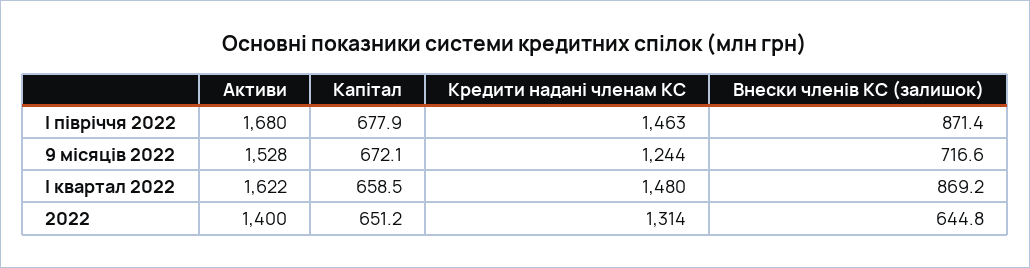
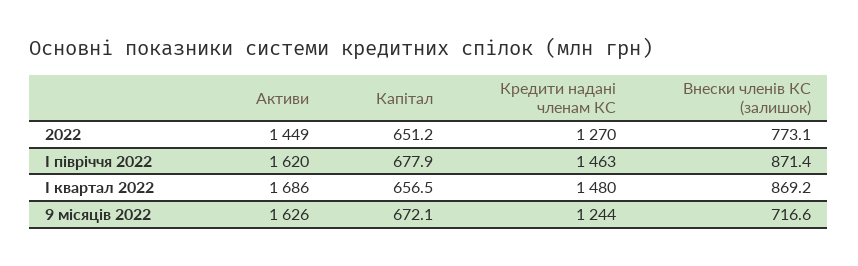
  {
    "Активи": {
-     "І півріччя 2022": 1680,
+     "І півріччя 2022": 1620,
-     "9 місяців 2022": 1528,
+     "9 місяців 2022": 1626,
-     "І квартал 2022": 1622,
+     "І квартал 2022": 1686,
-     "2022": 1400
+     "2022": 1449
    },
    "Капітал": {
      "І півріччя 2022": 677.9,
      "9 місяців 2022": 672.1,
-     "І квартал 2022": 658.5,
+     "І квартал 2022": 656.5,
      "2022": 651.2
    },
    "Кредити надані членам КС": {
      "І півріччя 2022": 1463,
      "9 місяців 2022": 1244,
      "І квартал 2022": 1480,
-     "2022": 1314
+     "2022": 1270
    },
    "Внески членів КС (залишок)": {
      "І півріччя 2022": 871.4,
      "9 місяців 2022": 716.6,
      "І квартал 2022": 869.2,
-     "2022": 644.8
+     "2022": 773.1
    }
  }

